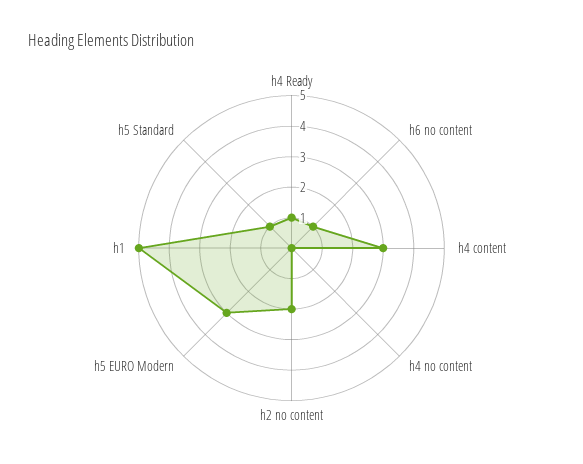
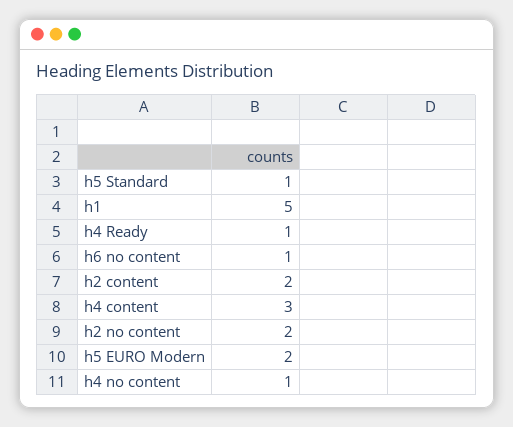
  {
    "h4 Ready": 1,
    "h6 no content": 1,
    "h4 content": 3,
-   "h4 no content": 0,
+   "h4 no content": 1,
    "h2 no content": 2,
-   "h5 EURO Modern": 3,
+   "h5 EURO Modern": 2,
    "h1": 5,
-   "h5 Standard": 1
+   "h5 Standard": 1,
+   "h2 content": 2
  }

